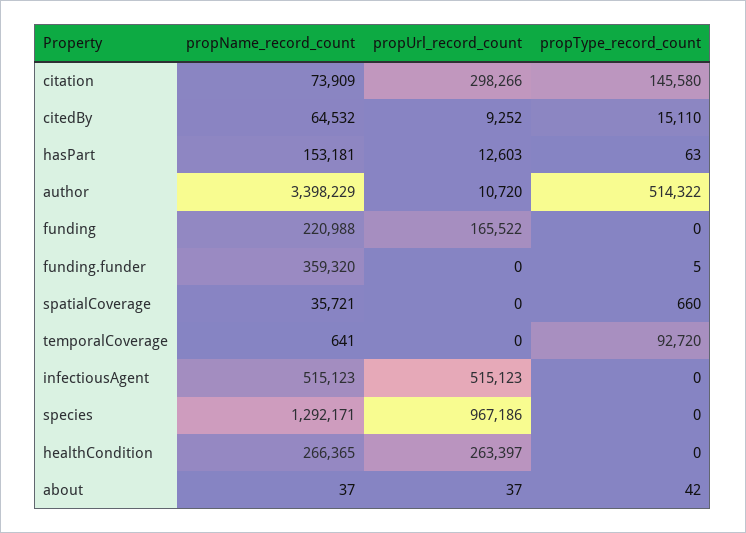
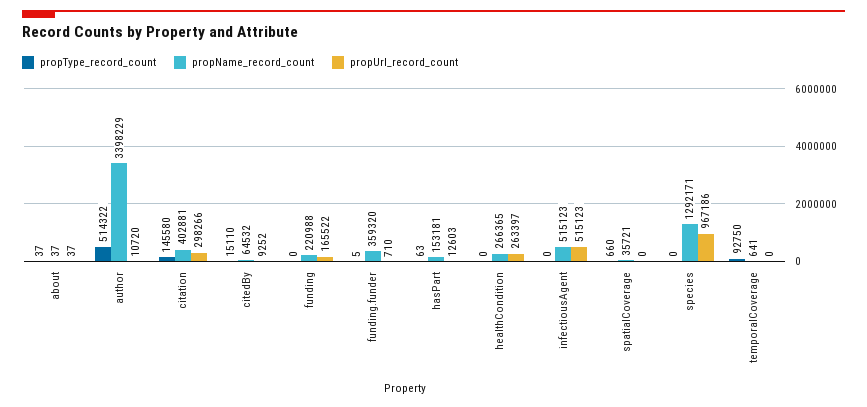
  {
    "propName_record_count": {
-     "citation": 73909,
+     "citation": 402881,
      "citedBy": 64532,
      "hasPart": 153181,
      "author": 3398229,
      "funding": 220988,
      "funding.funder": 359320,
      "spatialCoverage": 35721,
      "temporalCoverage": 641,
      "infectiousAgent": 515123,
      "species": 1292171,
      "healthCondition": 266365,
      "about": 37
    },
    "propUrl_record_count": {
      "citation": 298266,
      "citedBy": 9252,
      "hasPart": 12603,
      "author": 10720,
      "funding": 165522,
-     "funding.funder": 0,
+     "funding.funder": 710,
      "spatialCoverage": 0,
      "temporalCoverage": 0,
      "infectiousAgent": 515123,
      "species": 967186,
      "healthCondition": 263397,
      "about": 37
    },
    "propType_record_count": {
      "citation": 145580,
      "citedBy": 15110,
      "hasPart": 63,
      "author": 514322,
      "funding": 0,
      "funding.funder": 5,
      "spatialCoverage": 660,
-     "temporalCoverage": 92720,
+     "temporalCoverage": 92750,
      "infectiousAgent": 0,
      "species": 0,
      "healthCondition": 0,
-     "about": 42
+     "about": 37
    }
  }

